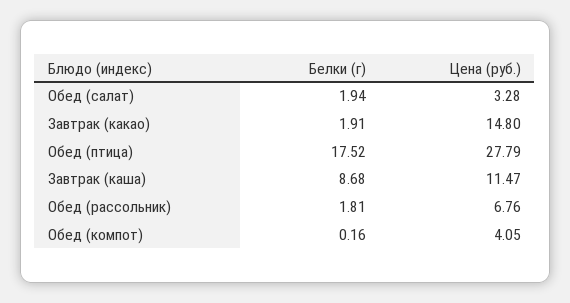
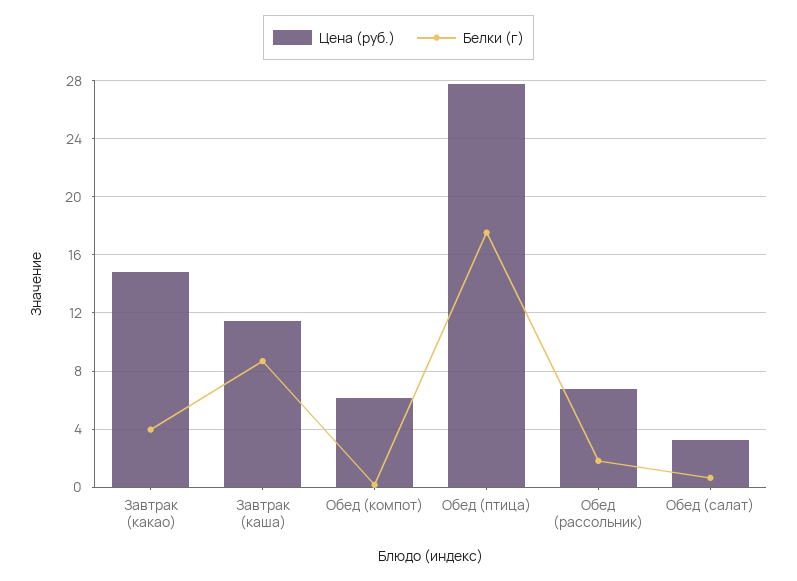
  {
    "Белки (г)": {
-     "Обед (салат)": 1.94,
+     "Обед (салат)": 0.5,
-     "Завтрак (какао)": 1.91,
+     "Завтрак (какао)": 4,
      "Обед (птица)": 17.52,
      "Завтрак (каша)": 8.68,
      "Обед (рассольник)": 1.81,
      "Обед (компот)": 0.16
    },
    "Цена (руб.)": {
      "Обед (салат)": 3.28,
      "Завтрак (какао)": 14.8,
      "Обед (птица)": 27.79,
      "Завтрак (каша)": 11.47,
      "Обед (рассольник)": 6.76,
-     "Обед (компот)": 4.05
+     "Обед (компот)": 6
    }
  }

